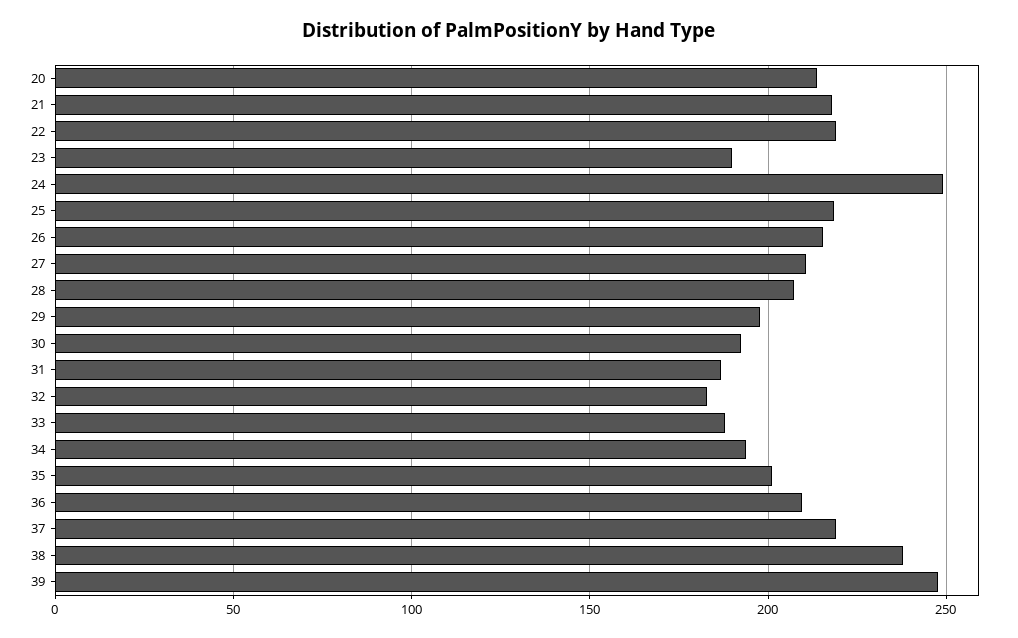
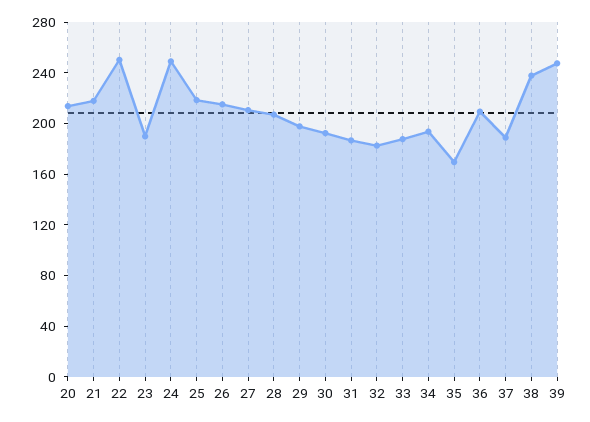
  {
    "20": 215,
    "21": 220,
-   "22": 220,
+   "22": 250,
    "23": 190,
    "24": 250,
    "25": 220,
    "26": 215,
    "27": 210,
    "28": 205,
    "29": 200,
    "30": 190,
    "31": 185,
    "32": 185,
    "33": 190,
    "34": 195,
-   "35": 200,
+   "35": 170,
    "36": 210,
-   "37": 220,
+   "37": 190,
    "38": 240,
    "39": 250
  }

